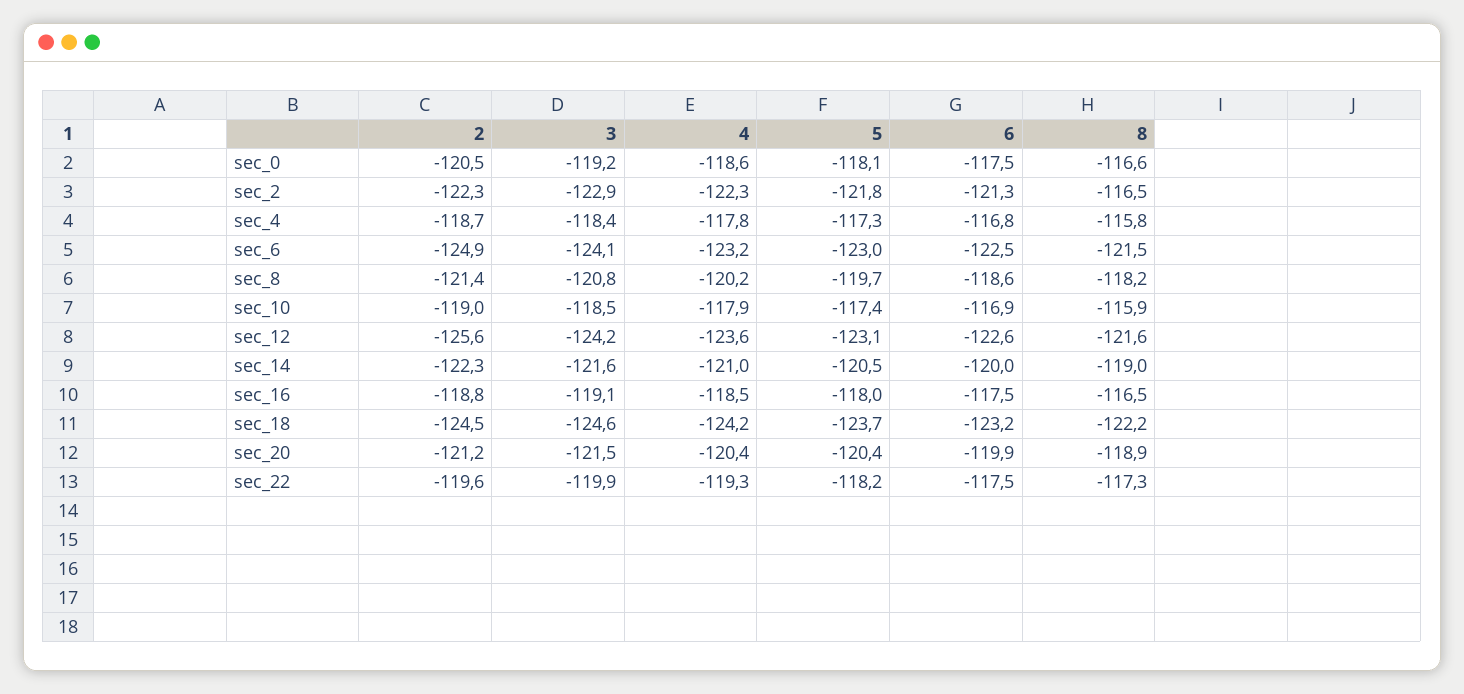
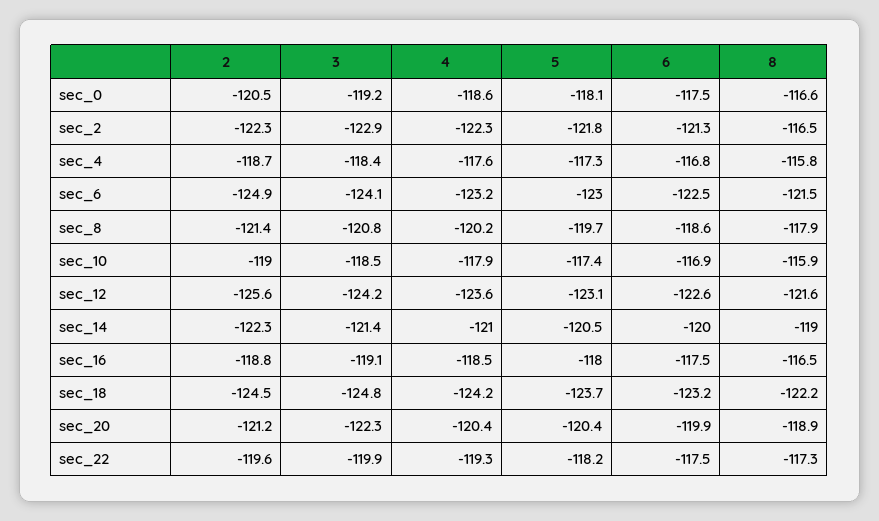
  {
    "2": {
      "sec_0": -120.5,
      "sec_2": -122.3,
      "sec_4": -118.7,
      "sec_6": -124.9,
      "sec_8": -121.4,
      "sec_10": -119,
      "sec_12": -125.6,
      "sec_14": -122.3,
      "sec_16": -118.8,
      "sec_18": -124.5,
      "sec_20": -121.2,
      "sec_22": -119.6
    },
    "3": {
      "sec_0": -119.2,
      "sec_2": -122.9,
      "sec_4": -118.4,
      "sec_6": -124.1,
      "sec_8": -120.8,
      "sec_10": -118.5,
      "sec_12": -124.2,
-     "sec_14": -121.6,
+     "sec_14": -121.4,
      "sec_16": -119.1,
-     "sec_18": -124.6,
+     "sec_18": -124.8,
-     "sec_20": -121.5,
+     "sec_20": -122.3,
      "sec_22": -119.9
    },
    "4": {
      "sec_0": -118.6,
      "sec_2": -122.3,
-     "sec_4": -117.8,
+     "sec_4": -117.6,
      "sec_6": -123.2,
      "sec_8": -120.2,
      "sec_10": -117.9,
      "sec_12": -123.6,
      "sec_14": -121,
      "sec_16": -118.5,
      "sec_18": -124.2,
      "sec_20": -120.4,
      "sec_22": -119.3
    },
    "5": {
      "sec_0": -118.1,
      "sec_2": -121.8,
      "sec_4": -117.3,
      "sec_6": -123,
      "sec_8": -119.7,
      "sec_10": -117.4,
      "sec_12": -123.1,
      "sec_14": -120.5,
      "sec_16": -118,
      "sec_18": -123.7,
      "sec_20": -120.4,
      "sec_22": -118.2
    },
    "6": {
      "sec_0": -117.5,
      "sec_2": -121.3,
      "sec_4": -116.8,
      "sec_6": -122.5,
      "sec_8": -118.6,
      "sec_10": -116.9,
      "sec_12": -122.6,
      "sec_14": -120,
      "sec_16": -117.5,
      "sec_18": -123.2,
      "sec_20": -119.9,
      "sec_22": -117.5
    },
    "8": {
      "sec_0": -116.6,
      "sec_2": -116.5,
      "sec_4": -115.8,
      "sec_6": -121.5,
-     "sec_8": -118.2,
+     "sec_8": -117.9,
      "sec_10": -115.9,
      "sec_12": -121.6,
      "sec_14": -119,
      "sec_16": -116.5,
      "sec_18": -122.2,
      "sec_20": -118.9,
      "sec_22": -117.3
    }
  }

